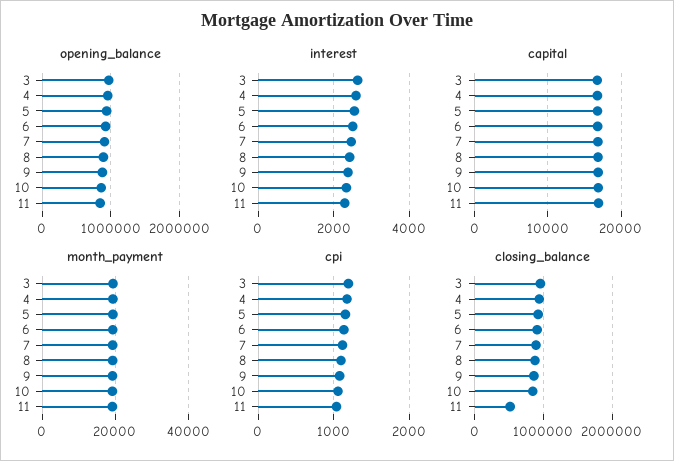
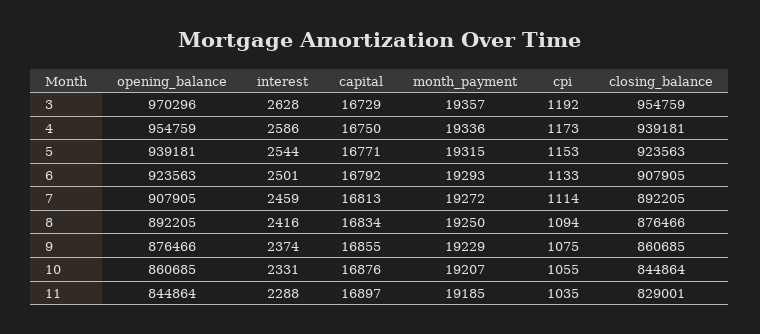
  {
    "opening_balance": {
      "3": 970296,
      "4": 954759,
      "5": 939181,
      "6": 923563,
      "7": 907905,
      "8": 892205,
      "9": 876466,
      "10": 860685,
      "11": 844864
    },
    "interest": {
      "3": 2628,
      "4": 2586,
      "5": 2544,
      "6": 2501,
      "7": 2459,
      "8": 2416,
      "9": 2374,
      "10": 2331,
      "11": 2288
    },
    "capital": {
      "3": 16729,
      "4": 16750,
      "5": 16771,
      "6": 16792,
      "7": 16813,
      "8": 16834,
      "9": 16855,
      "10": 16876,
      "11": 16897
    },
    "month_payment": {
      "3": 19357,
      "4": 19336,
      "5": 19315,
      "6": 19293,
      "7": 19272,
      "8": 19250,
      "9": 19229,
      "10": 19207,
      "11": 19185
    },
    "cpi": {
      "3": 1192,
      "4": 1173,
      "5": 1153,
      "6": 1133,
      "7": 1114,
      "8": 1094,
      "9": 1075,
      "10": 1055,
      "11": 1035
    },
    "closing_balance": {
      "3": 954759,
      "4": 939181,
      "5": 923563,
      "6": 907905,
      "7": 892205,
      "8": 876466,
      "9": 860685,
      "10": 844864,
-     "11": 500000
+     "11": 829001
    }
  }

